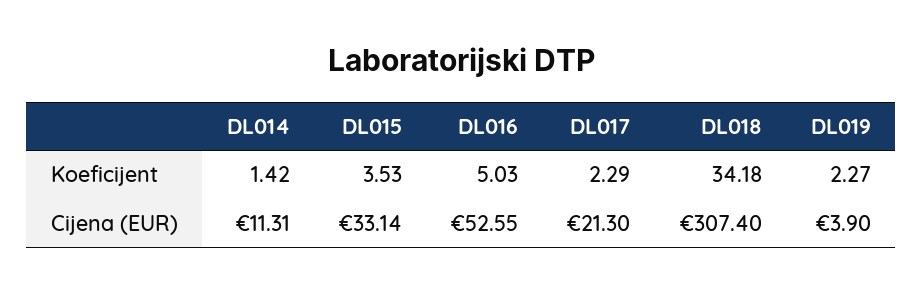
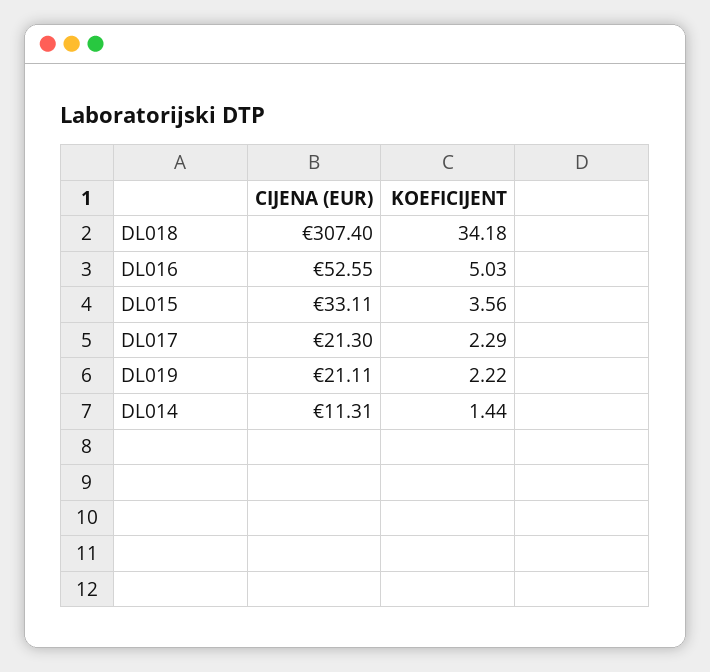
  {
    "DL014": {
-     "Koeficijent": 1.42,
+     "Koeficijent": 1.44,
      "Cijena (EUR)": 11.31
    },
    "DL015": {
-     "Koeficijent": 3.53,
+     "Koeficijent": 3.56,
-     "Cijena (EUR)": 33.14
+     "Cijena (EUR)": 33.11
    },
    "DL016": {
      "Koeficijent": 5.03,
      "Cijena (EUR)": 52.55
    },
    "DL017": {
      "Koeficijent": 2.29,
      "Cijena (EUR)": 21.3
    },
    "DL018": {
      "Koeficijent": 34.18,
      "Cijena (EUR)": 307.4
    },
    "DL019": {
-     "Koeficijent": 2.27,
+     "Koeficijent": 2.22,
-     "Cijena (EUR)": 3.9
+     "Cijena (EUR)": 21.11
    }
  }

